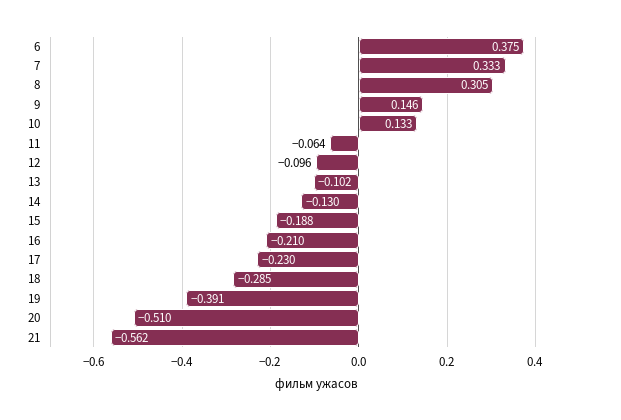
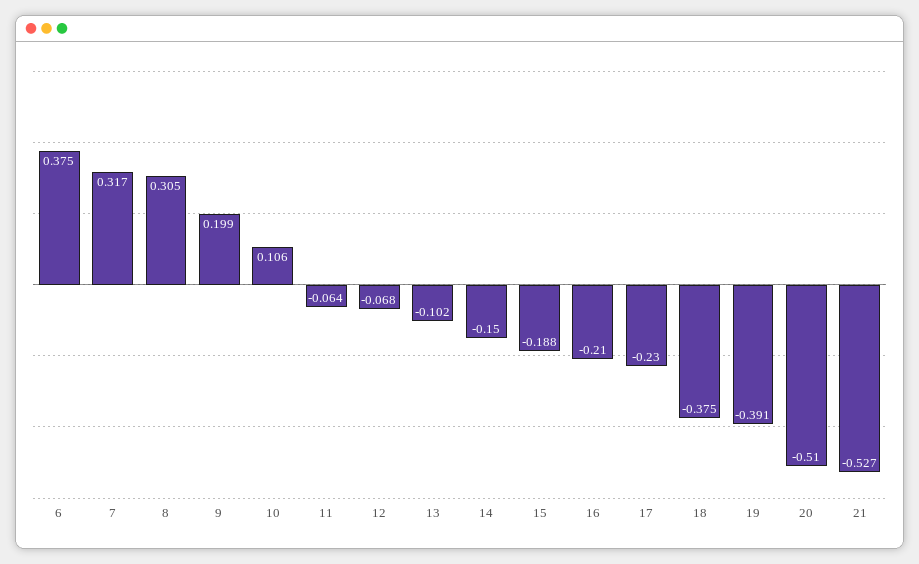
  {
    "6": 0.375,
-   "7": 0.333,
+   "7": 0.317,
    "8": 0.305,
-   "9": 0.146,
+   "9": 0.199,
-   "10": 0.133,
+   "10": 0.106,
    "11": -0.064,
-   "12": -0.096,
+   "12": -0.068,
    "13": -0.102,
-   "14": -0.13,
+   "14": -0.15,
    "15": -0.188,
    "16": -0.21,
    "17": -0.23,
-   "18": -0.285,
+   "18": -0.375,
    "19": -0.391,
    "20": -0.51,
-   "21": -0.562
+   "21": -0.527
  }

